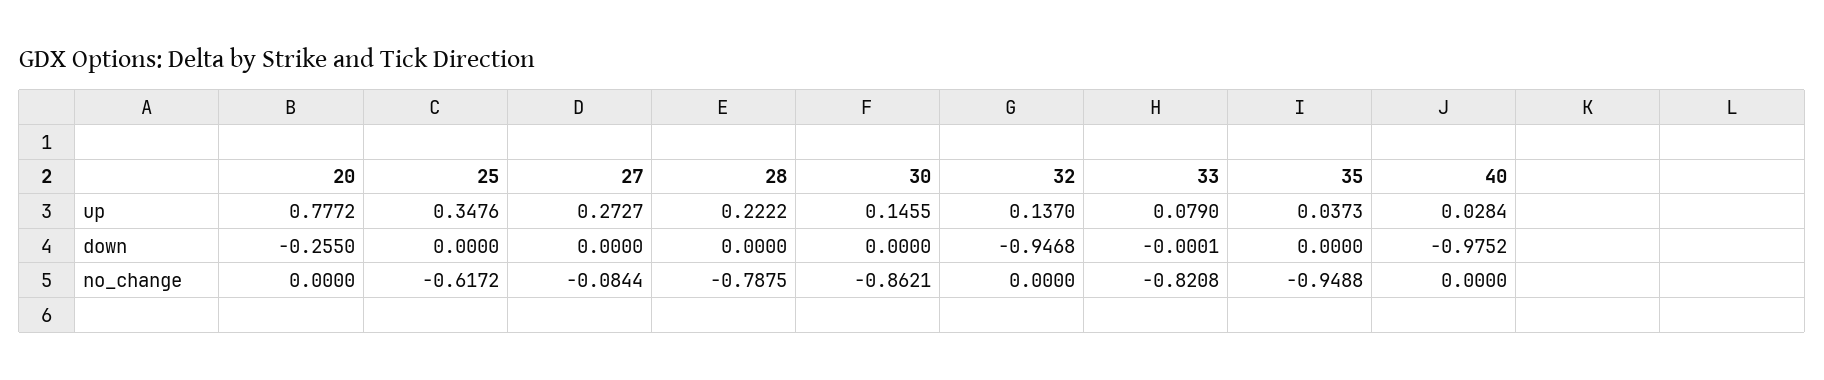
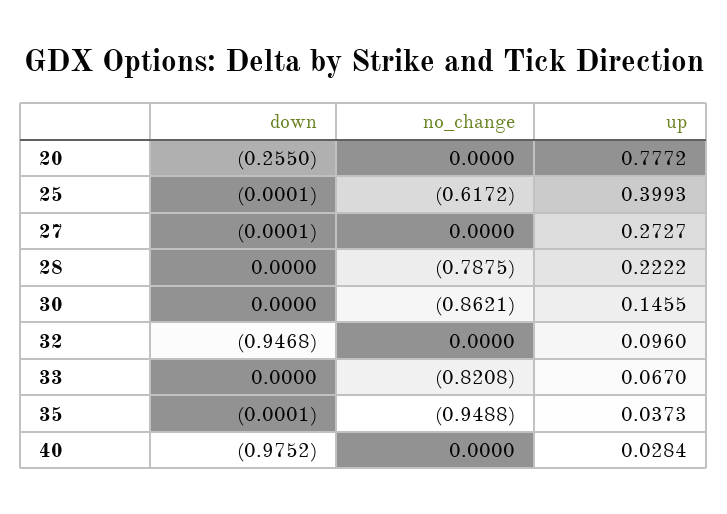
  {
    "20": {
      "up": 0.7772,
      "down": -0.255,
      "no_change": 0
    },
    "25": {
-     "up": 0.3476,
+     "up": 0.3993,
-     "down": 0,
+     "down": -0.0001,
      "no_change": -0.6172
    },
    "27": {
      "up": 0.2727,
-     "down": 0,
+     "down": -0.0001,
-     "no_change": -0.0844
+     "no_change": 0
    },
    "28": {
      "up": 0.2222,
      "down": 0,
      "no_change": -0.7875
    },
    "30": {
      "up": 0.1455,
      "down": 0,
      "no_change": -0.8621
    },
    "32": {
-     "up": 0.137,
+     "up": 0.096,
      "down": -0.9468,
      "no_change": 0
    },
    "33": {
-     "up": 0.079,
+     "up": 0.067,
-     "down": -0.0001,
+     "down": 0,
      "no_change": -0.8208
    },
    "35": {
      "up": 0.0373,
-     "down": 0,
+     "down": -0.0001,
      "no_change": -0.9488
    },
    "40": {
      "up": 0.0284,
      "down": -0.9752,
      "no_change": 0
    }
  }

